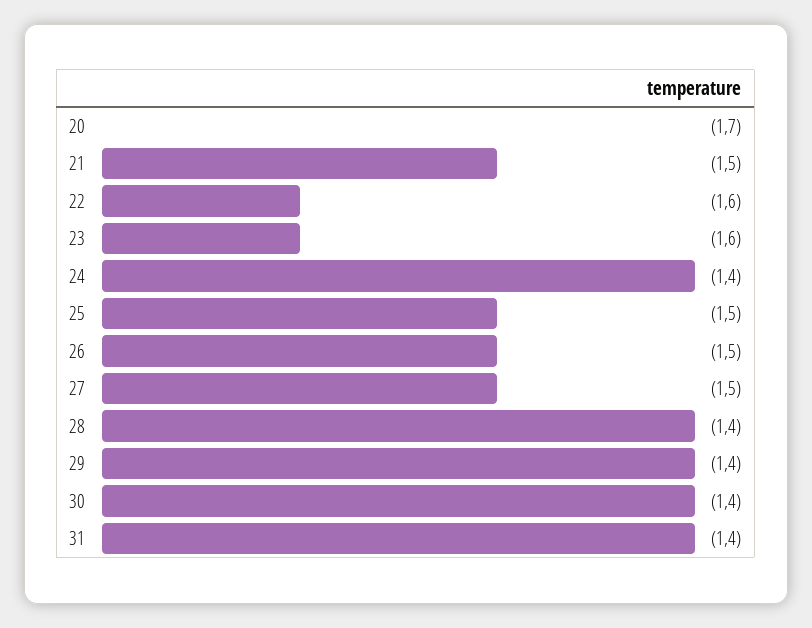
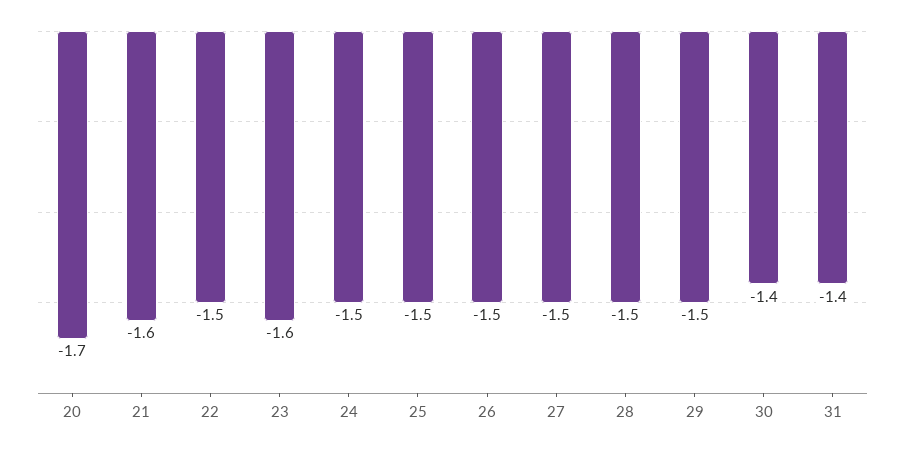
  {
    "20": -1.7,
-   "21": -1.5,
+   "21": -1.6,
-   "22": -1.6,
+   "22": -1.5,
    "23": -1.6,
-   "24": -1.4,
+   "24": -1.5,
    "25": -1.5,
    "26": -1.5,
    "27": -1.5,
-   "28": -1.4,
+   "28": -1.5,
-   "29": -1.4,
+   "29": -1.5,
    "30": -1.4,
    "31": -1.4
  }

